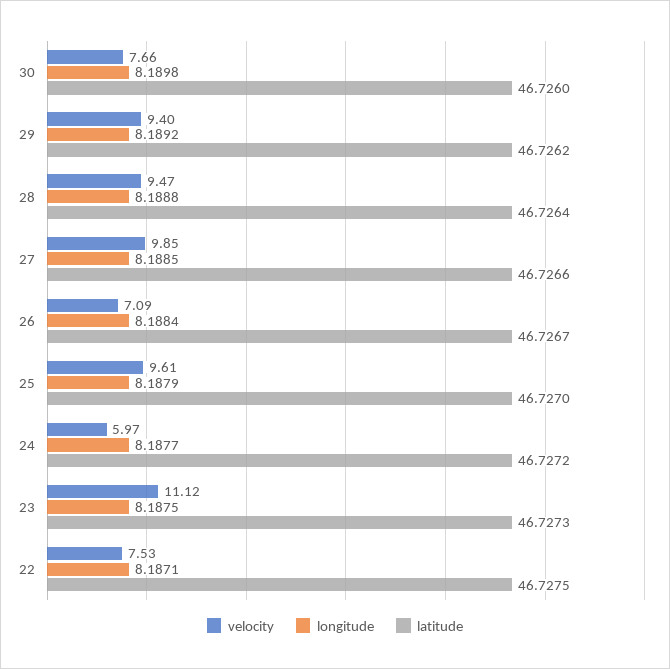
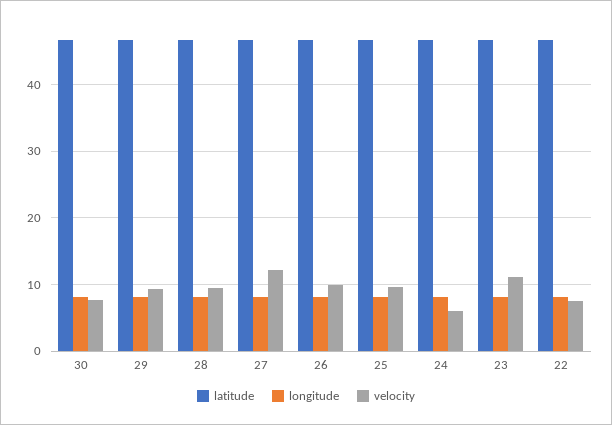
  {
    "velocity": {
      "30": 7.66,
      "29": 9.4,
      "28": 9.47,
-     "27": 9.85,
+     "27": 12,
-     "26": 7.09,
+     "26": 10,
      "25": 9.61,
      "24": 5.97,
      "23": 11.12,
      "22": 7.53
    },
    "longitude": {
      "30": 8.1898,
      "29": 8.1892,
      "28": 8.1888,
      "27": 8.1885,
      "26": 8.1884,
      "25": 8.1879,
      "24": 8.1877,
      "23": 8.1875,
      "22": 8.1871
    },
    "latitude": {
      "30": 46.726,
      "29": 46.7262,
      "28": 46.7264,
      "27": 46.7266,
      "26": 46.7267,
      "25": 46.727,
      "24": 46.7272,
      "23": 46.7273,
      "22": 46.7275
    }
  }

